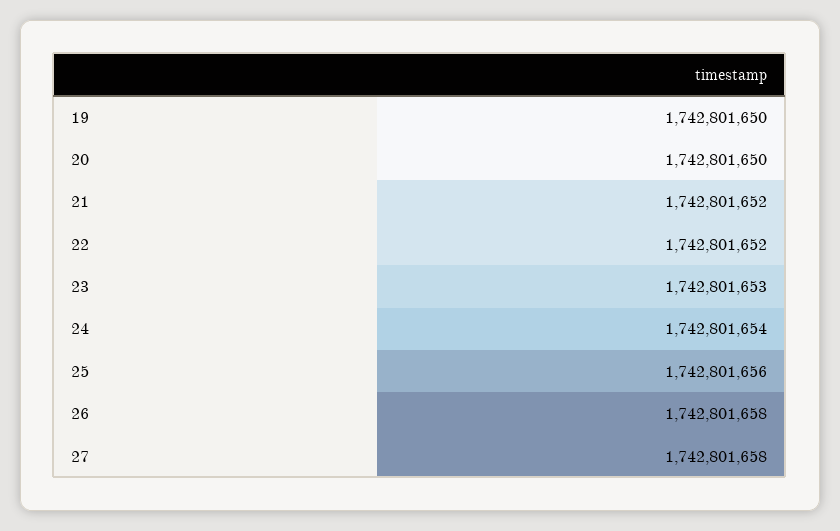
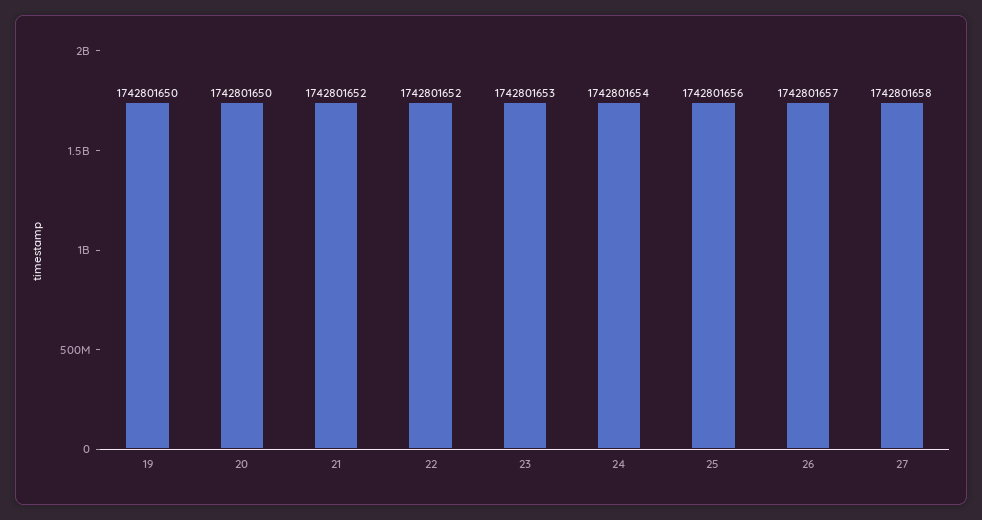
  {
    "19": 1742801650,
    "20": 1742801650,
    "21": 1742801652,
    "22": 1742801652,
    "23": 1742801653,
    "24": 1742801654,
    "25": 1742801656,
-   "26": 1742801658,
+   "26": 1742801657,
    "27": 1742801658
  }

